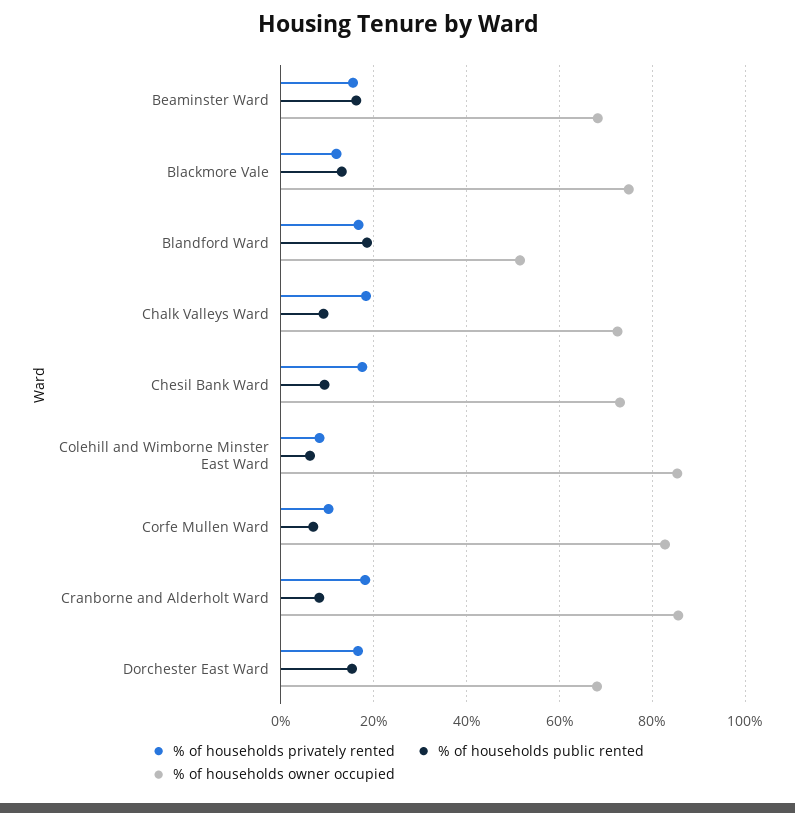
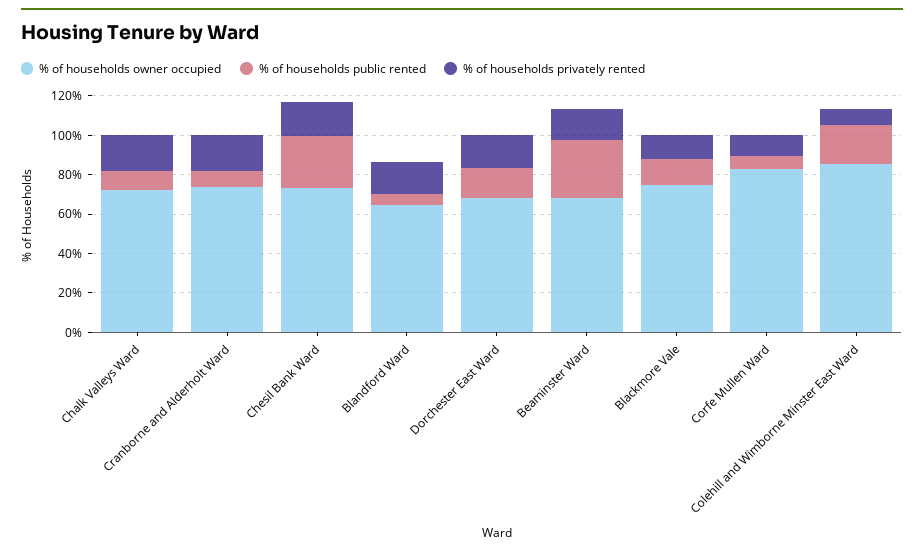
  {
    "% of households privately rented": {
      "Beaminster Ward": 16,
      "Blackmore Vale": 12,
      "Blandford Ward": 16,
      "Chalk Valleys Ward": 18,
      "Chesil Bank Ward": 18,
      "Colehill and Wimborne Minster East Ward": 8,
      "Corfe Mullen Ward": 10,
      "Cranborne and Alderholt Ward": 18,
      "Dorchester East Ward": 16
    },
    "% of households public rented": {
-     "Beaminster Ward": 16,
+     "Beaminster Ward": 30,
      "Blackmore Vale": 14,
-     "Blandford Ward": 18,
+     "Blandford Ward": 5,
      "Chalk Valleys Ward": 10,
-     "Chesil Bank Ward": 10,
+     "Chesil Bank Ward": 25,
-     "Colehill and Wimborne Minster East Ward": 6,
+     "Colehill and Wimborne Minster East Ward": 20,
      "Corfe Mullen Ward": 8,
      "Cranborne and Alderholt Ward": 8,
      "Dorchester East Ward": 16
    },
    "% of households owner occupied": {
      "Beaminster Ward": 68,
      "Blackmore Vale": 74,
-     "Blandford Ward": 52,
+     "Blandford Ward": 65,
      "Chalk Valleys Ward": 72,
      "Chesil Bank Ward": 74,
      "Colehill and Wimborne Minster East Ward": 86,
      "Corfe Mullen Ward": 82,
-     "Cranborne and Alderholt Ward": 86,
+     "Cranborne and Alderholt Ward": 75,
      "Dorchester East Ward": 68
    }
  }

